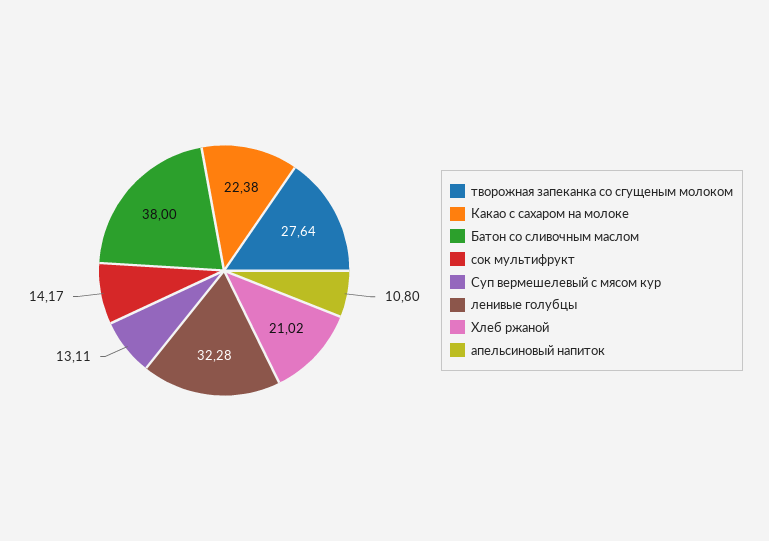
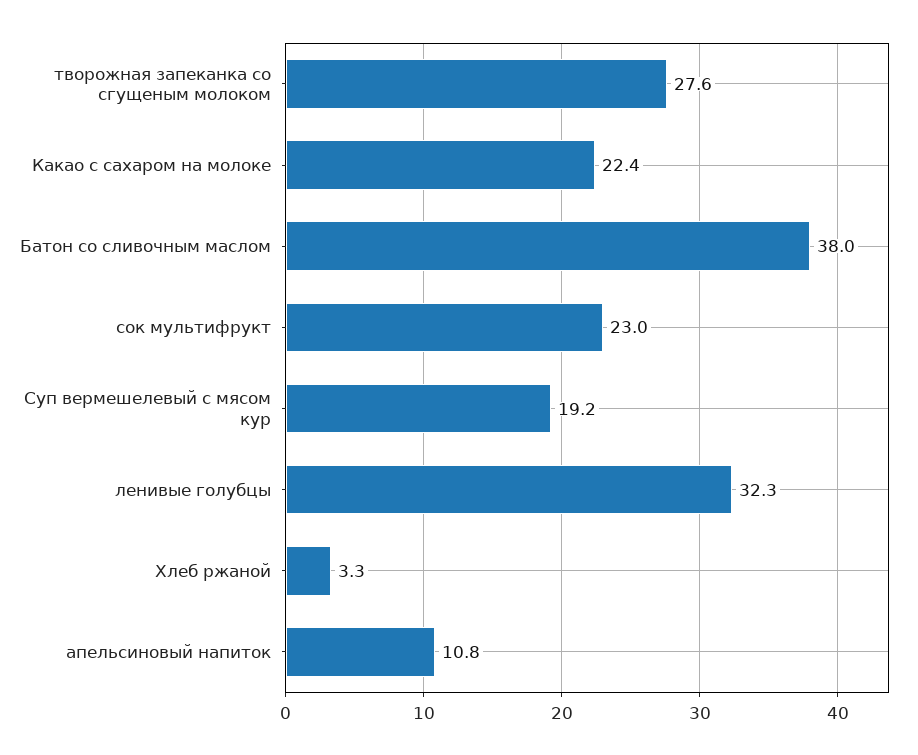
  {
    "творожная запеканка со сгущеным молоком": 27.64,
    "Какао с сахаром на молоке": 22.38,
    "Батон со сливочным маслом": 38,
-   "сок мультифрукт": 14.17,
+   "сок мультифрукт": 23,
-   "Суп вермешелевый с мясом кур": 13.11,
+   "Суп вермешелевый с мясом кур": 19.2,
    "ленивые голубцы": 32.28,
-   "Хлеб ржаной": 21.02,
+   "Хлеб ржаной": 3.3,
    "апельсиновый напиток": 10.8
  }

